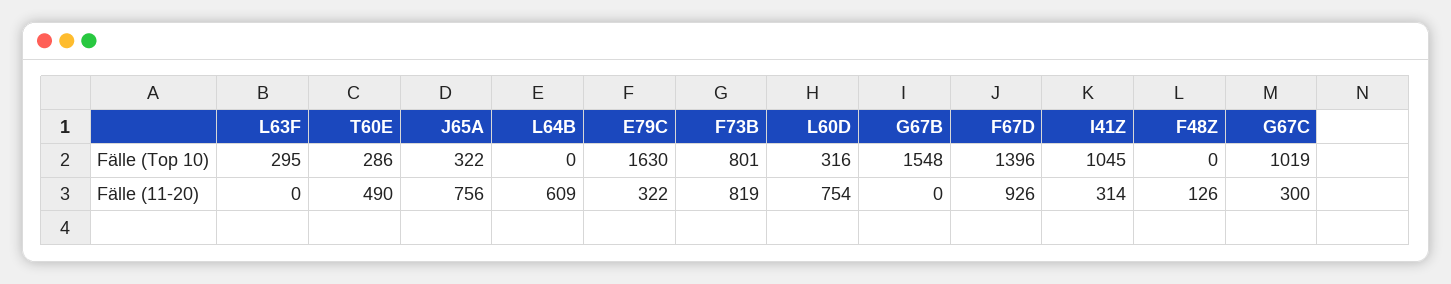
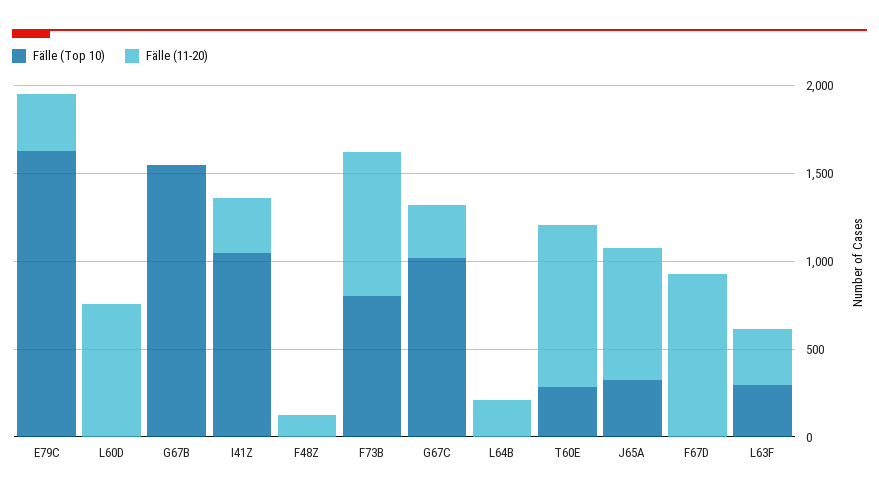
  {
    "Fälle (Top 10)": {
      "L63F": 295,
      "T60E": 286,
      "J65A": 322,
      "L64B": 0,
      "E79C": 1630,
      "F73B": 801,
-     "L60D": 316,
+     "L60D": 0,
      "G67B": 1548,
-     "F67D": 1396,
+     "F67D": 0,
      "I41Z": 1045,
      "F48Z": 0,
      "G67C": 1019
    },
    "Fälle (11-20)": {
-     "L63F": 0,
+     "L63F": 300,
-     "T60E": 490,
+     "T60E": 900,
      "J65A": 756,
-     "L64B": 609,
+     "L64B": 200,
      "E79C": 322,
      "F73B": 819,
      "L60D": 754,
      "G67B": 0,
      "F67D": 926,
      "I41Z": 314,
      "F48Z": 126,
      "G67C": 300
    }
  }

